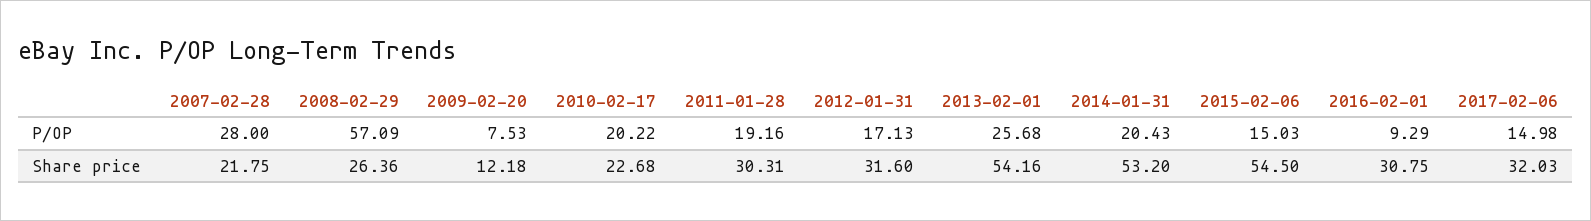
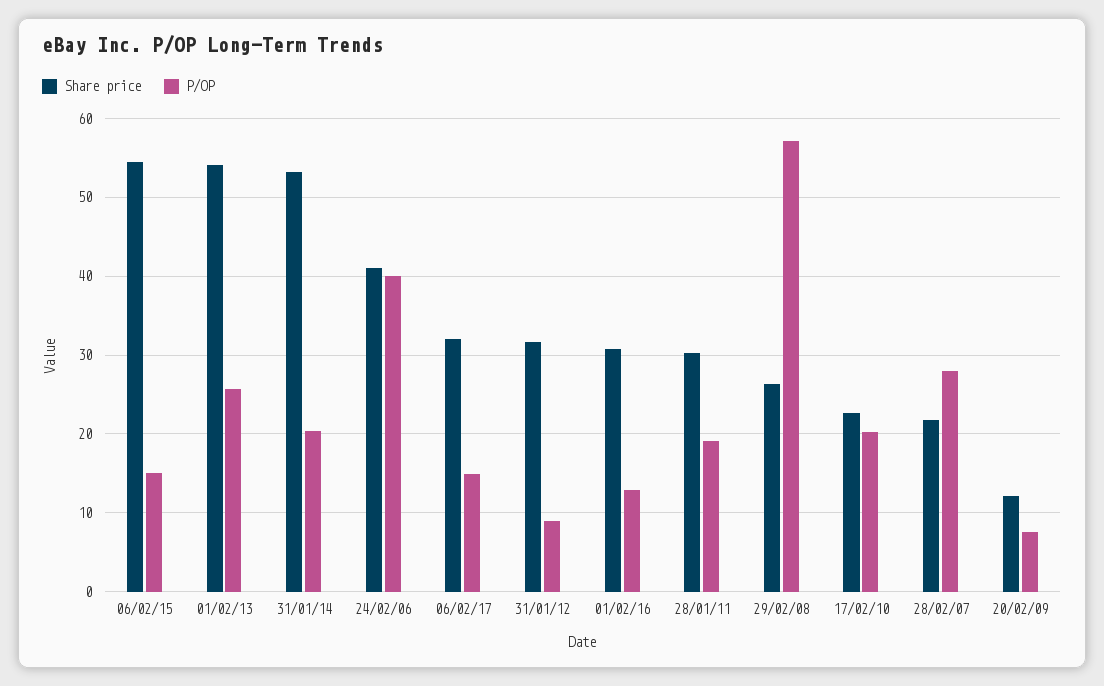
  {
    "P/OP": {
      "2007-02-28": 28,
      "2008-02-29": 57.09,
      "2009-02-20": 7.53,
      "2010-02-17": 20.22,
      "2011-01-28": 19.16,
-     "2012-01-31": 17.13,
+     "2012-01-31": 9,
      "2013-02-01": 25.68,
      "2014-01-31": 20.43,
      "2015-02-06": 15.03,
-     "2016-02-01": 9.29,
+     "2016-02-01": 13,
-     "2017-02-06": 14.98
+     "2017-02-06": 14.98,
+     "24/02/06": 40
    },
    "Share price": {
      "2007-02-28": 21.75,
      "2008-02-29": 26.36,
      "2009-02-20": 12.18,
      "2010-02-17": 22.68,
      "2011-01-28": 30.31,
      "2012-01-31": 31.6,
      "2013-02-01": 54.16,
      "2014-01-31": 53.2,
      "2015-02-06": 54.5,
      "2016-02-01": 30.75,
-     "2017-02-06": 32.03
+     "2017-02-06": 32.03,
+     "24/02/06": 41
    }
  }

